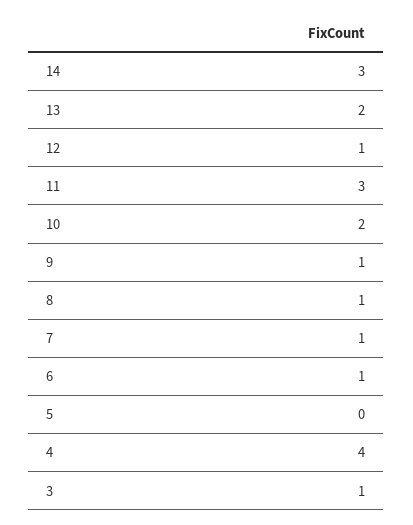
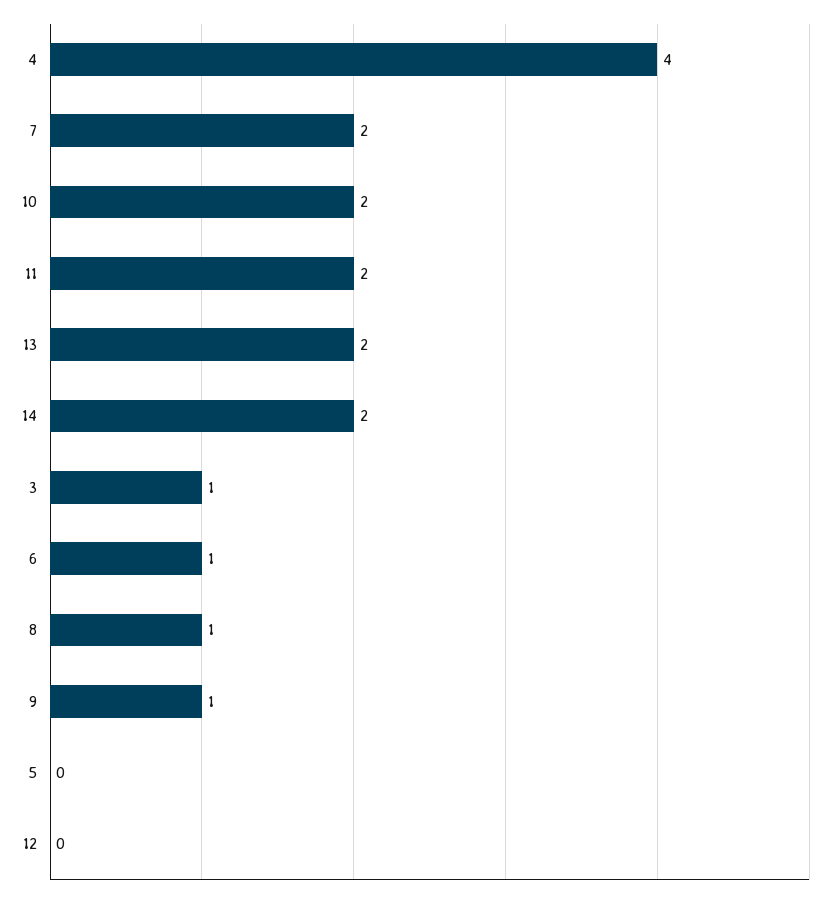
  {
-   "14": 3,
+   "14": 2,
    "13": 2,
-   "12": 1,
+   "12": 0,
-   "11": 3,
+   "11": 2,
    "10": 2,
    "9": 1,
    "8": 1,
-   "7": 1,
+   "7": 2,
    "6": 1,
    "5": 0,
    "4": 4,
    "3": 1
  }

